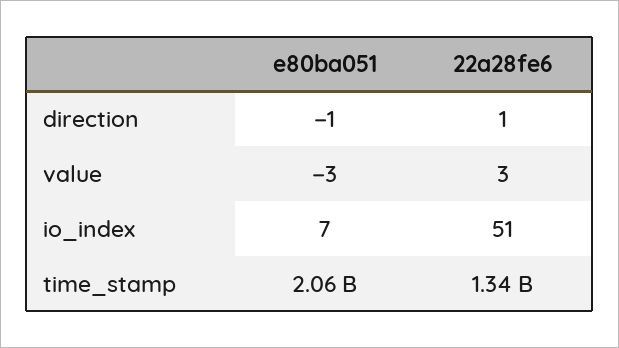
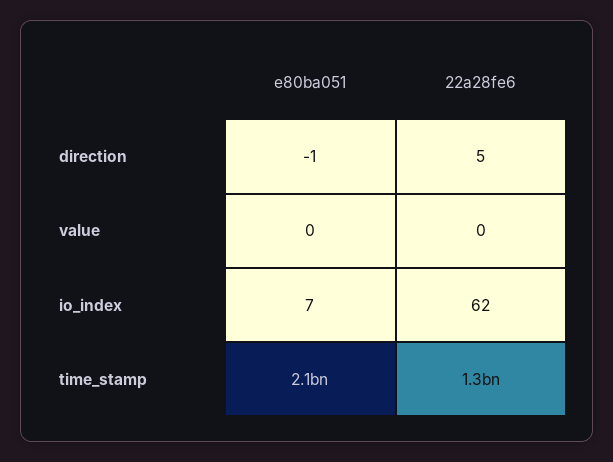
  {
    "e80ba051": {
      "direction": -1,
-     "value": -3,
+     "value": 0,
      "io_index": 7,
      "time_stamp": 2060000000
    },
    "22a28fe6": {
-     "direction": 1,
+     "direction": 5,
-     "value": 3,
+     "value": 0,
-     "io_index": 51,
+     "io_index": 62,
      "time_stamp": 1340000000
    }
  }

